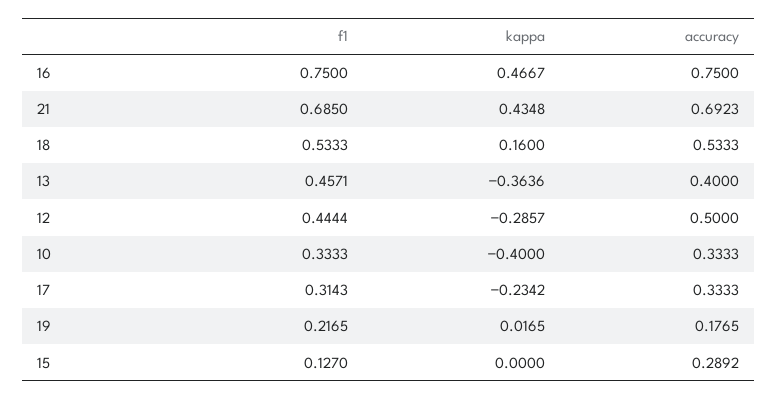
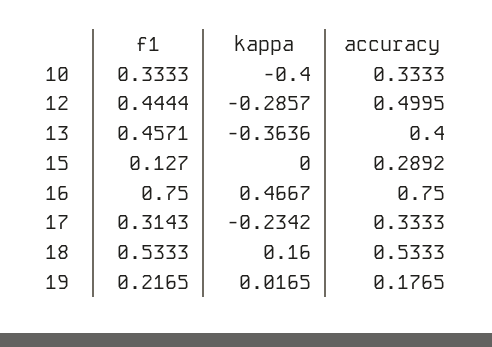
  {
    "f1": {
      "16": 0.75,
-     "21": 0.685,
      "18": 0.5333,
      "13": 0.4571,
      "12": 0.4444,
      "10": 0.3333,
      "17": 0.3143,
      "19": 0.2165,
      "15": 0.127
    },
    "kappa": {
      "16": 0.4667,
-     "21": 0.4348,
      "18": 0.16,
      "13": -0.3636,
      "12": -0.2857,
      "10": -0.4,
      "17": -0.2342,
      "19": 0.0165,
      "15": 0
    },
    "accuracy": {
      "16": 0.75,
-     "21": 0.6923,
      "18": 0.5333,
      "13": 0.4,
-     "12": 0.5,
+     "12": 0.4995,
      "10": 0.3333,
      "17": 0.3333,
      "19": 0.1765,
      "15": 0.2892
    }
  }

